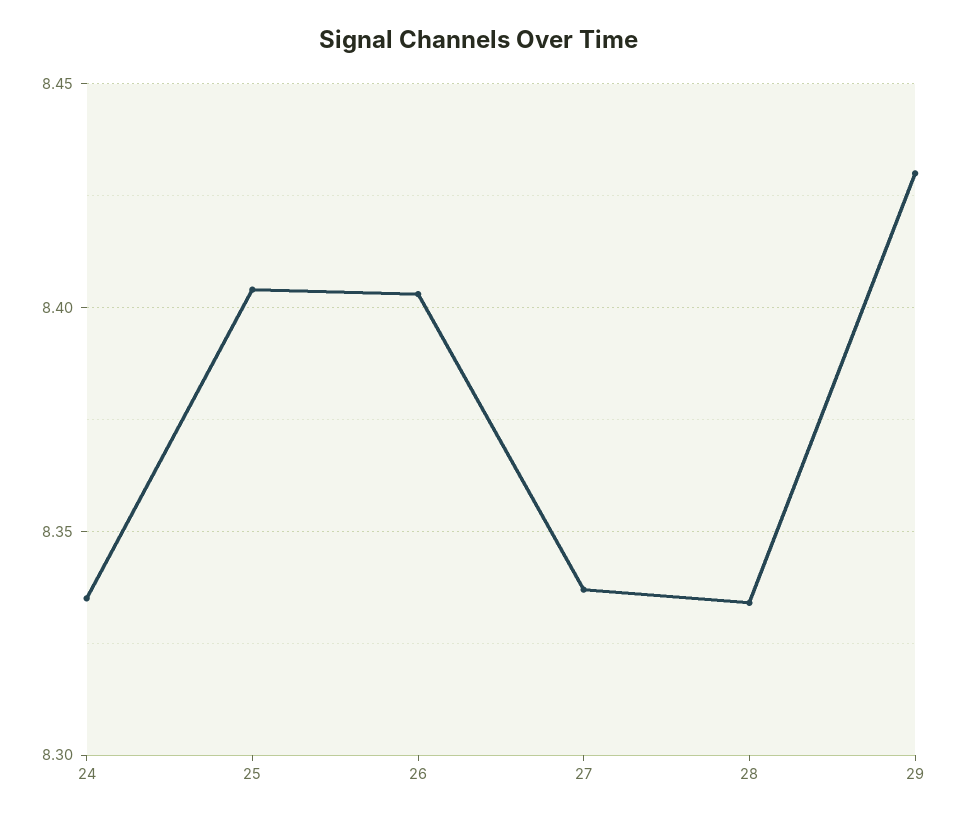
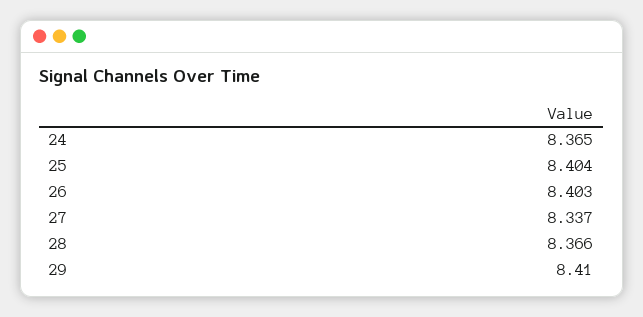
  {
-   "24": 8.335,
+   "24": 8.365,
    "25": 8.404,
    "26": 8.403,
    "27": 8.337,
-   "28": 8.335,
+   "28": 8.366,
-   "29": 8.43
+   "29": 8.41
  }

